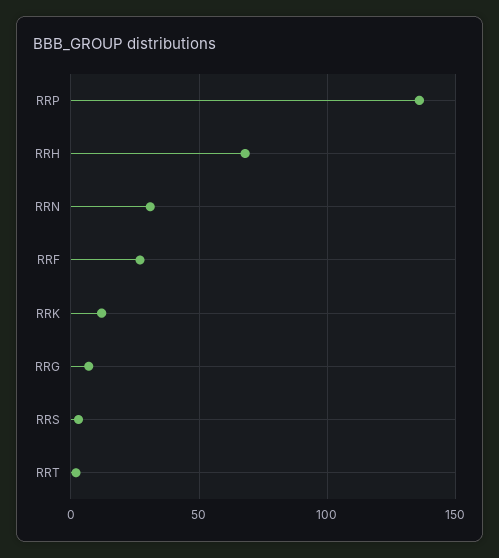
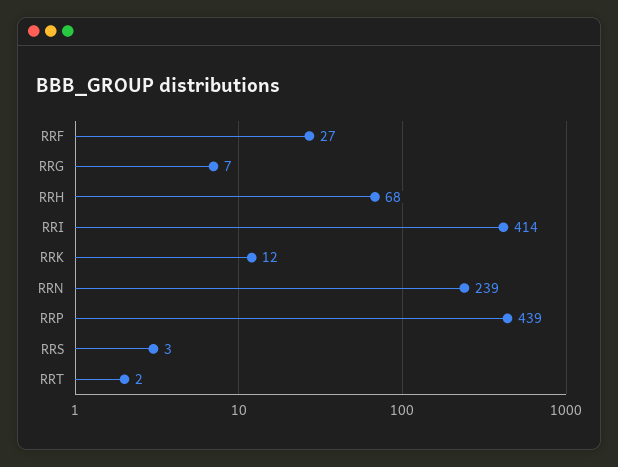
  {
-   "RRP": 135,
+   "RRP": 439,
    "RRH": 68,
-   "RRN": 30,
+   "RRN": 239,
    "RRF": 27,
    "RRK": 12,
    "RRG": 7,
    "RRS": 3,
-   "RRT": 2
+   "RRT": 2,
+   "RRI": 414
  }

